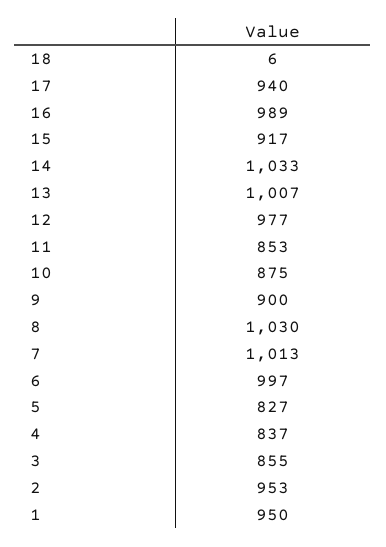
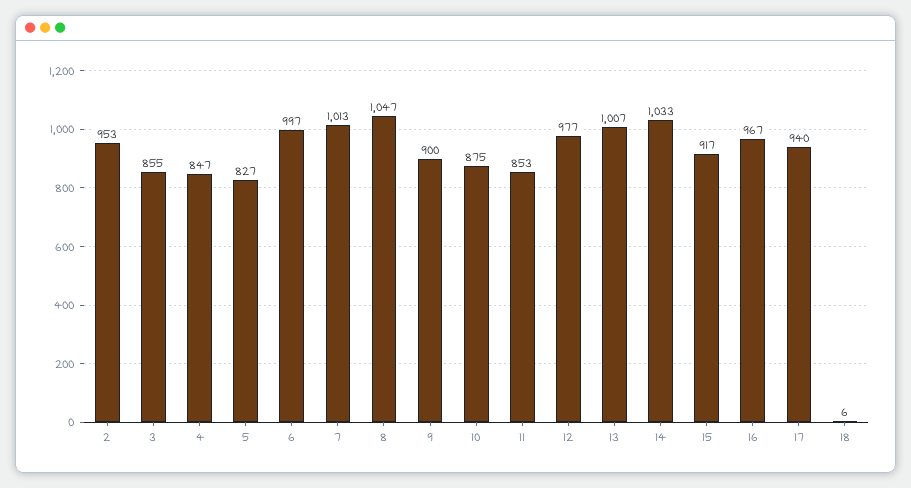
  {
    "18": 6,
    "17": 940,
-   "16": 989,
+   "16": 967,
    "15": 917,
    "14": 1033,
    "13": 1007,
    "12": 977,
    "11": 853,
    "10": 875,
    "9": 900,
-   "8": 1030,
+   "8": 1047,
    "7": 1013,
    "6": 997,
    "5": 827,
-   "4": 837,
+   "4": 847,
    "3": 855,
-   "2": 953,
+   "2": 953
-   "1": 950
  }

